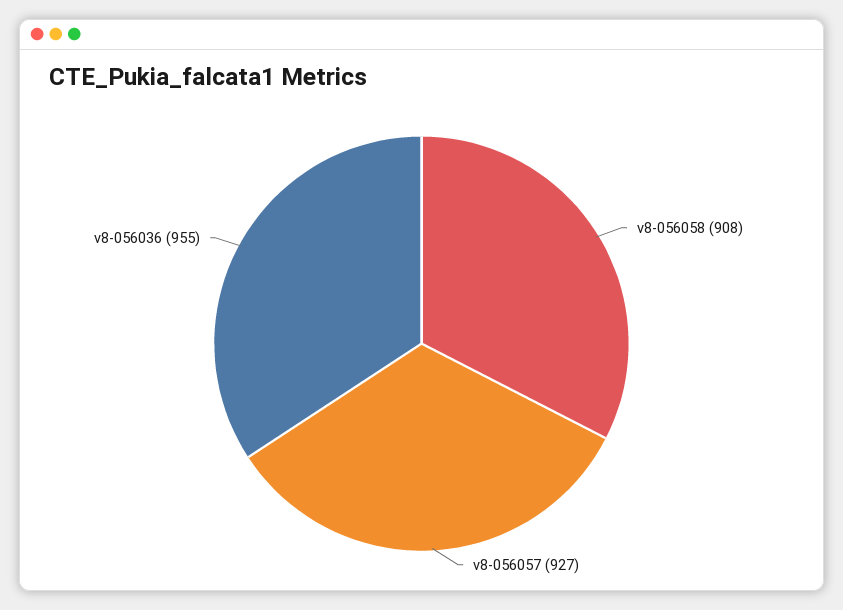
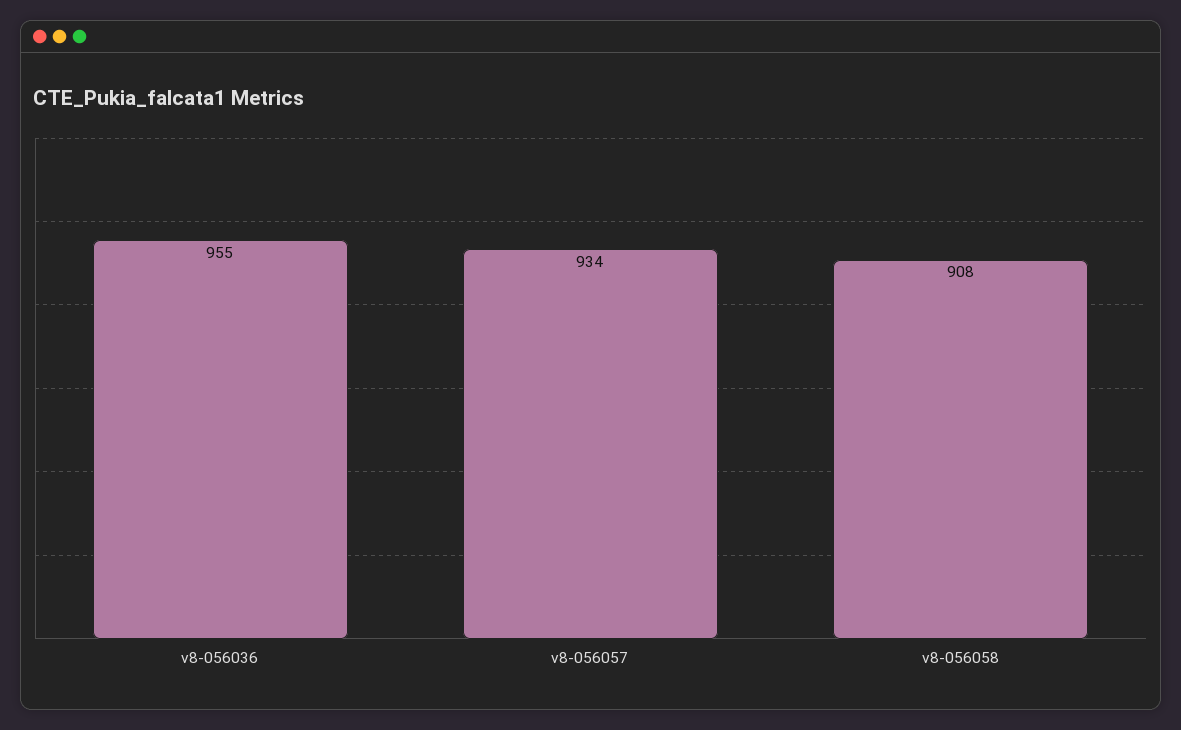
  {
    "v8-056058": 908,
-   "v8-056057": 927,
+   "v8-056057": 934,
    "v8-056036": 955
  }

